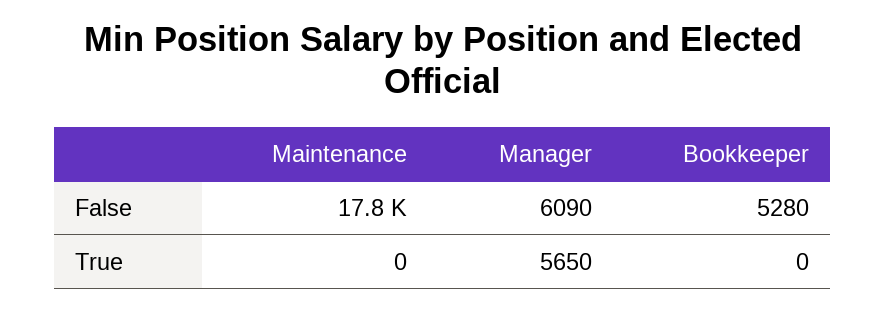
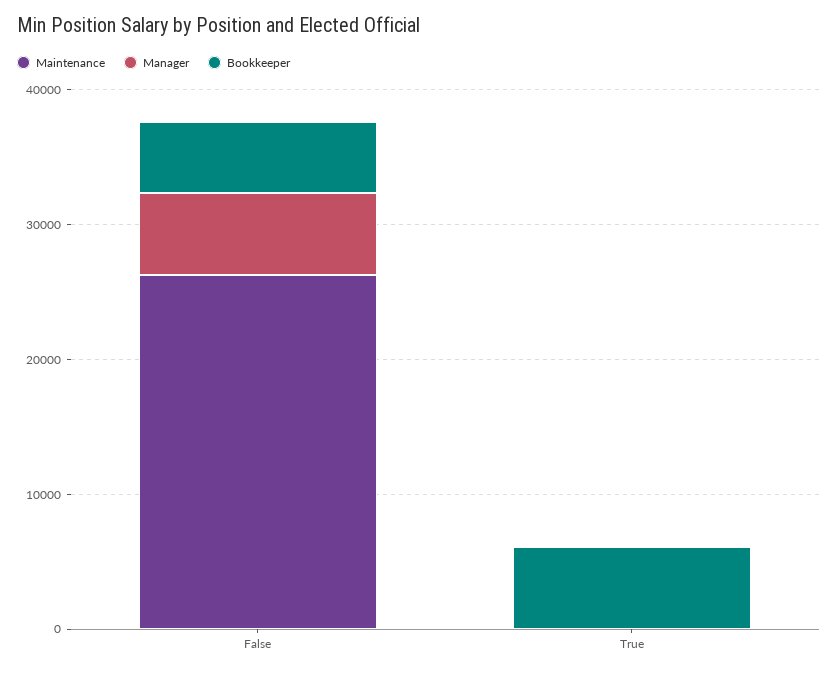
  {
    "Maintenance": {
-     "False": 17800,
+     "False": 26000,
      "True": 0
    },
    "Manager": {
      "False": 6090,
-     "True": 5650
+     "True": 0
    },
    "Bookkeeper": {
      "False": 5280,
-     "True": 0
+     "True": 6000
    }
  }

